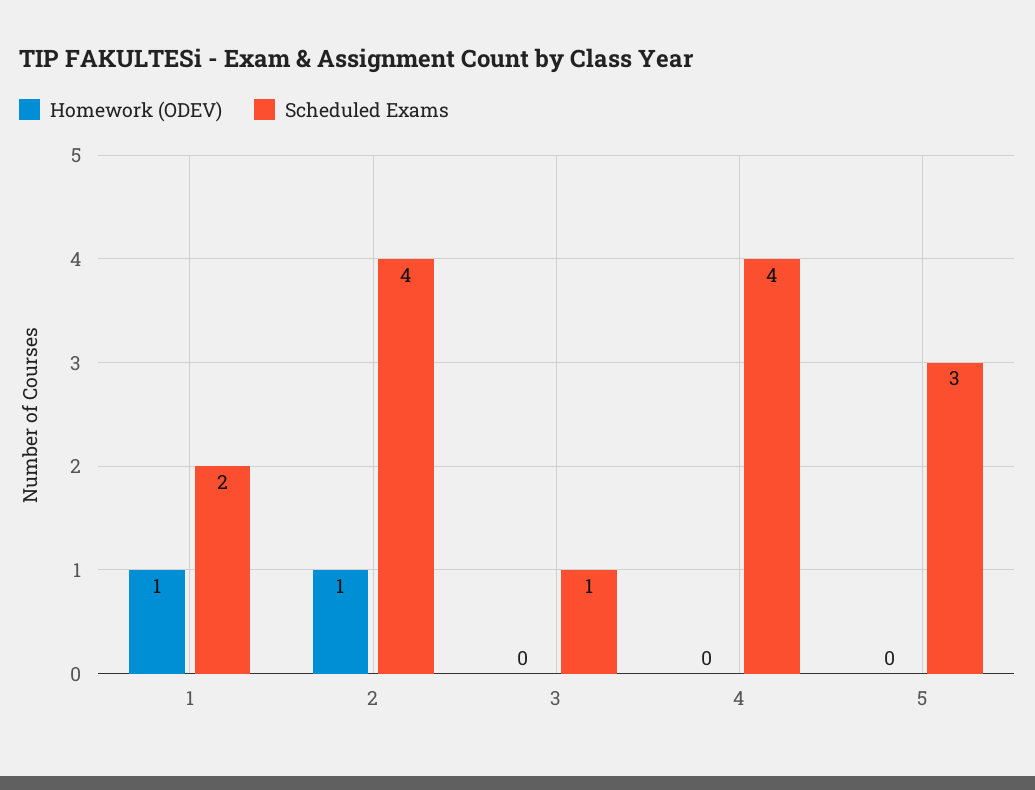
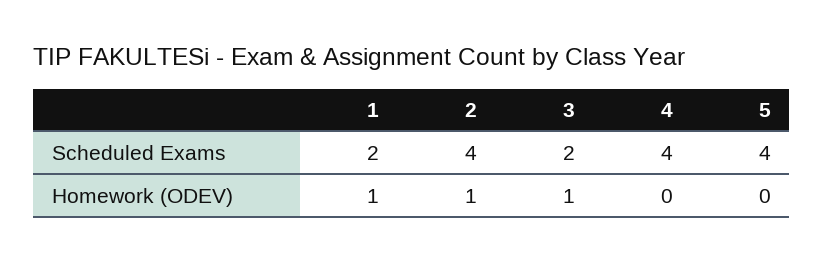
  {
    "Homework (ODEV)": {
      "1": 1,
      "2": 1,
-     "3": 0,
+     "3": 1,
      "4": 0,
      "5": 0
    },
    "Scheduled Exams": {
      "1": 2,
      "2": 4,
-     "3": 1,
+     "3": 2,
      "4": 4,
-     "5": 3
+     "5": 4
    }
  }

